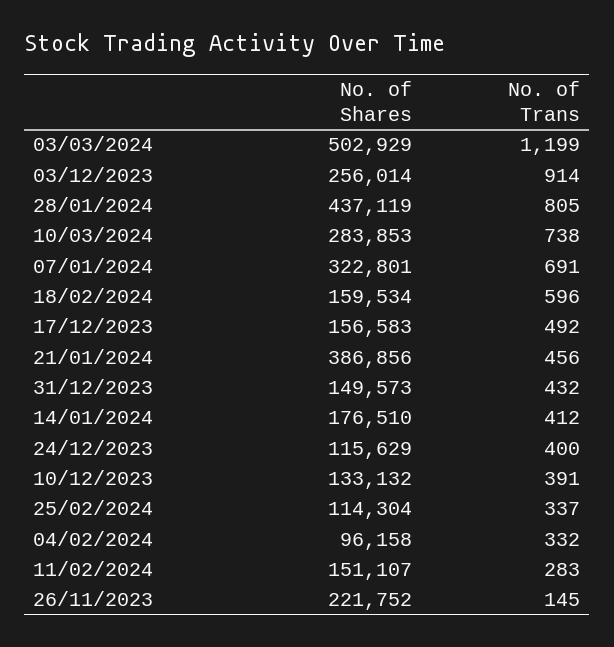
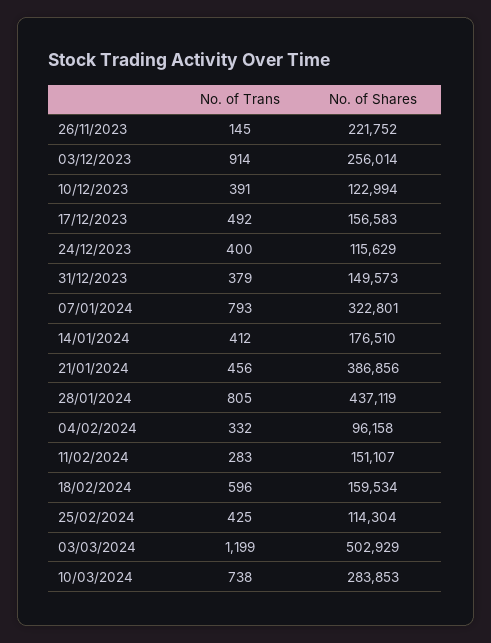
  {
    "No. of Shares": {
      "03/03/2024": 502929,
      "03/12/2023": 256014,
      "28/01/2024": 437119,
      "10/03/2024": 283853,
      "07/01/2024": 322801,
      "18/02/2024": 159534,
      "17/12/2023": 156583,
      "21/01/2024": 386856,
      "31/12/2023": 149573,
      "14/01/2024": 176510,
      "24/12/2023": 115629,
-     "10/12/2023": 133132,
+     "10/12/2023": 122994,
      "25/02/2024": 114304,
      "04/02/2024": 96158,
      "11/02/2024": 151107,
      "26/11/2023": 221752
    },
    "No. of Trans": {
      "03/03/2024": 1199,
      "03/12/2023": 914,
      "28/01/2024": 805,
      "10/03/2024": 738,
-     "07/01/2024": 691,
+     "07/01/2024": 793,
      "18/02/2024": 596,
      "17/12/2023": 492,
      "21/01/2024": 456,
-     "31/12/2023": 432,
+     "31/12/2023": 379,
      "14/01/2024": 412,
      "24/12/2023": 400,
      "10/12/2023": 391,
-     "25/02/2024": 337,
+     "25/02/2024": 425,
      "04/02/2024": 332,
      "11/02/2024": 283,
      "26/11/2023": 145
    }
  }

